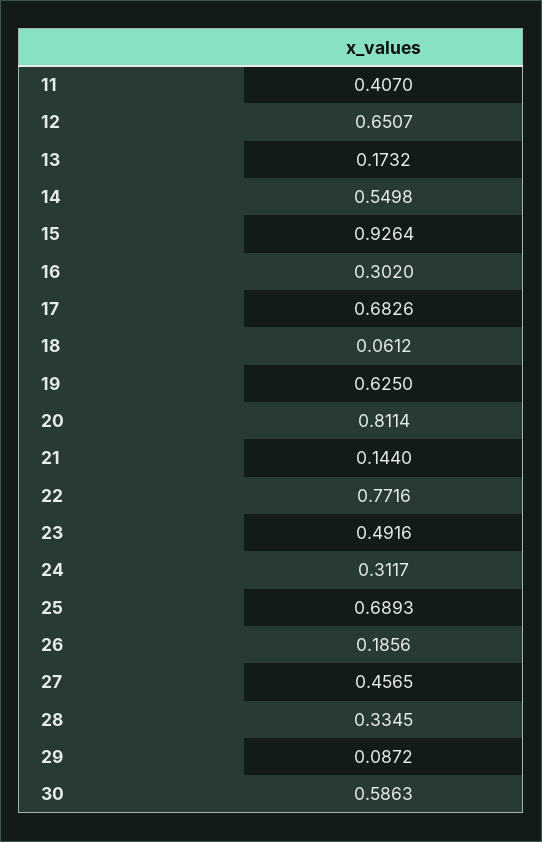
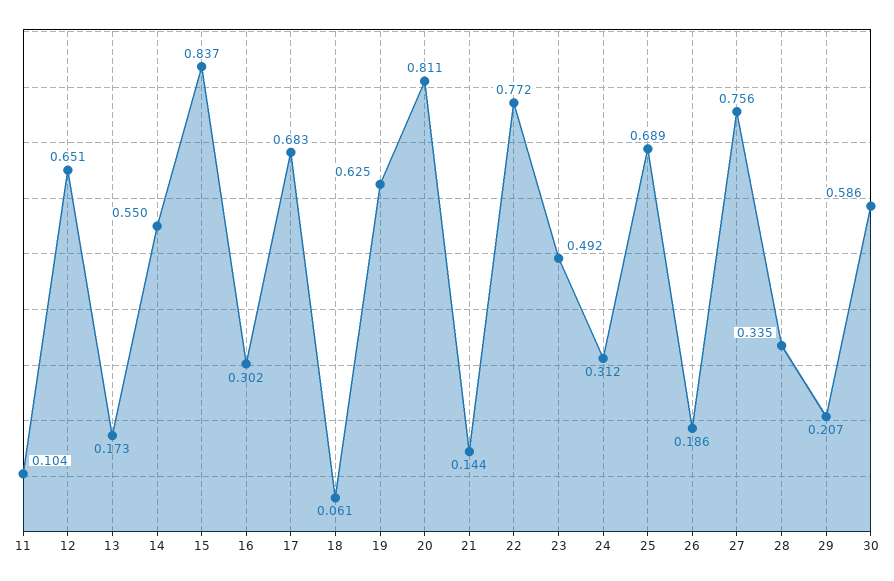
  {
-   "11": 0.407,
+   "11": 0.104,
    "12": 0.6507,
    "13": 0.1732,
    "14": 0.5498,
-   "15": 0.9264,
+   "15": 0.837,
    "16": 0.302,
    "17": 0.6826,
    "18": 0.0612,
    "19": 0.625,
    "20": 0.8114,
    "21": 0.144,
    "22": 0.7716,
    "23": 0.4916,
    "24": 0.3117,
    "25": 0.6893,
    "26": 0.1856,
-   "27": 0.4565,
+   "27": 0.756,
    "28": 0.3345,
-   "29": 0.0872,
+   "29": 0.207,
    "30": 0.5863
  }

